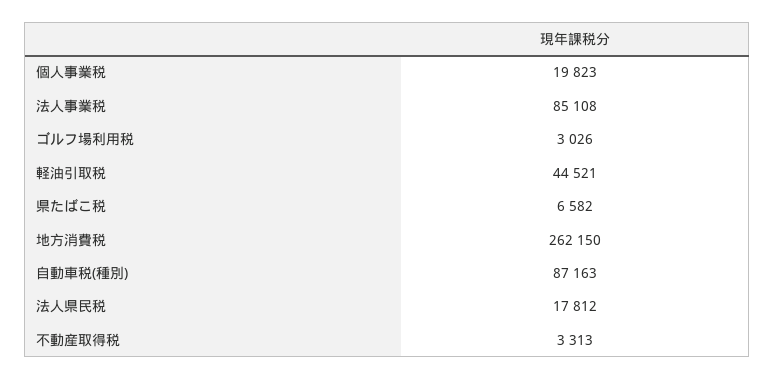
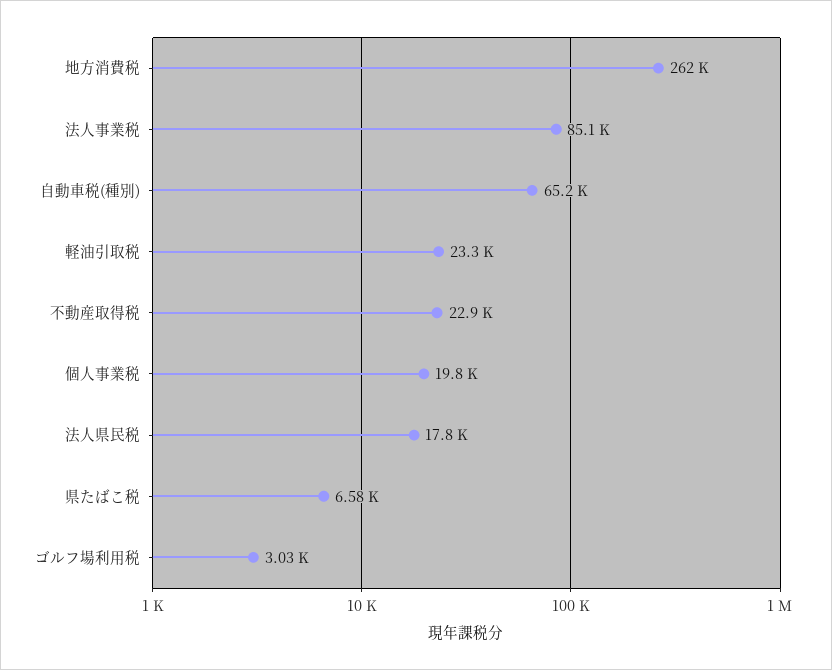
  {
    "個人事業税": 19823,
    "法人事業税": 85108,
    "ゴルフ場利用税": 3026,
-   "軽油引取税": 44521,
+   "軽油引取税": 23300,
    "県たばこ税": 6582,
    "地方消費税": 262150,
-   "自動車税(種別)": 87163,
+   "自動車税(種別)": 65200,
    "法人県民税": 17812,
-   "不動産取得税": 3313
+   "不動産取得税": 22900
  }

